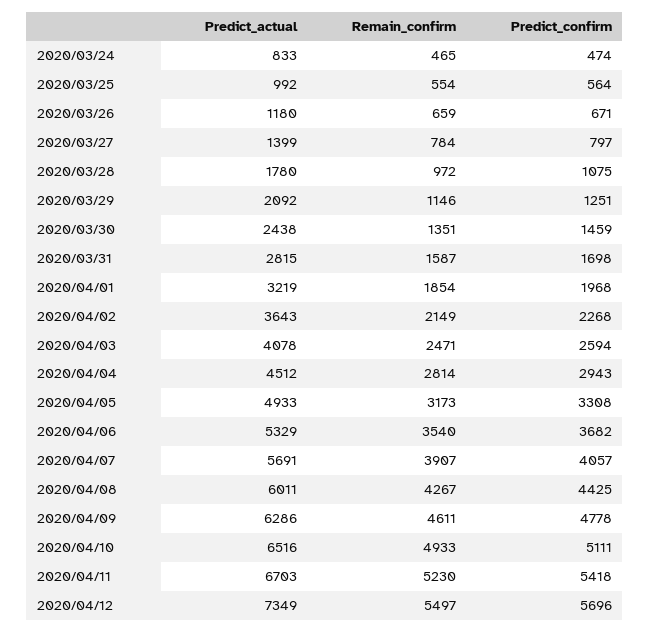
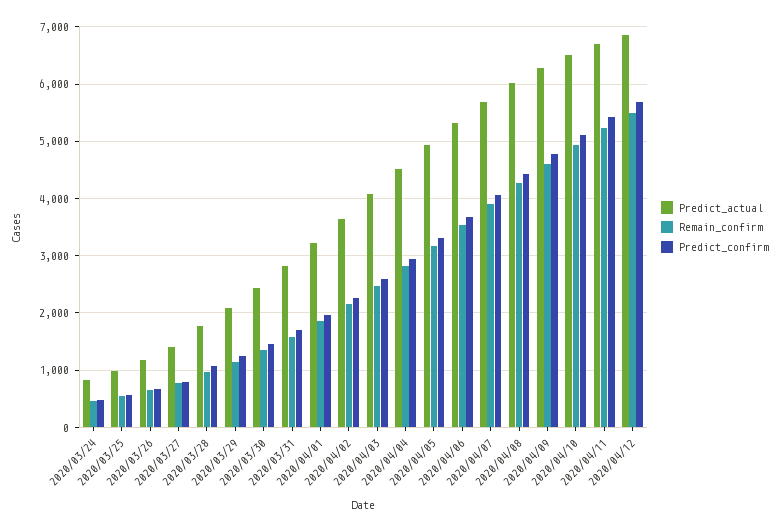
  {
    "Predict_actual": {
      "2020/03/24": 833,
      "2020/03/25": 992,
      "2020/03/26": 1180,
      "2020/03/27": 1399,
      "2020/03/28": 1780,
      "2020/03/29": 2092,
      "2020/03/30": 2438,
      "2020/03/31": 2815,
      "2020/04/01": 3219,
      "2020/04/02": 3643,
      "2020/04/03": 4078,
      "2020/04/04": 4512,
      "2020/04/05": 4933,
      "2020/04/06": 5329,
      "2020/04/07": 5691,
      "2020/04/08": 6011,
      "2020/04/09": 6286,
      "2020/04/10": 6516,
      "2020/04/11": 6703,
-     "2020/04/12": 7349
+     "2020/04/12": 6800
    },
    "Remain_confirm": {
      "2020/03/24": 465,
      "2020/03/25": 554,
      "2020/03/26": 659,
      "2020/03/27": 784,
      "2020/03/28": 972,
      "2020/03/29": 1146,
      "2020/03/30": 1351,
      "2020/03/31": 1587,
      "2020/04/01": 1854,
      "2020/04/02": 2149,
      "2020/04/03": 2471,
      "2020/04/04": 2814,
      "2020/04/05": 3173,
      "2020/04/06": 3540,
      "2020/04/07": 3907,
      "2020/04/08": 4267,
      "2020/04/09": 4611,
      "2020/04/10": 4933,
      "2020/04/11": 5230,
      "2020/04/12": 5497
    },
    "Predict_confirm": {
      "2020/03/24": 474,
      "2020/03/25": 564,
      "2020/03/26": 671,
      "2020/03/27": 797,
      "2020/03/28": 1075,
      "2020/03/29": 1251,
      "2020/03/30": 1459,
      "2020/03/31": 1698,
      "2020/04/01": 1968,
      "2020/04/02": 2268,
      "2020/04/03": 2594,
      "2020/04/04": 2943,
      "2020/04/05": 3308,
      "2020/04/06": 3682,
      "2020/04/07": 4057,
      "2020/04/08": 4425,
      "2020/04/09": 4778,
      "2020/04/10": 5111,
      "2020/04/11": 5418,
      "2020/04/12": 5696
    }
  }

